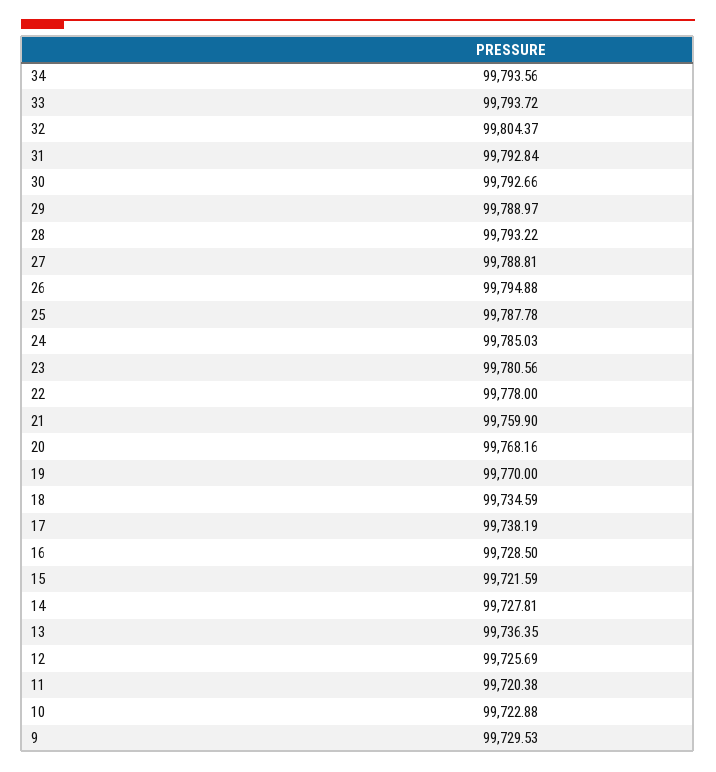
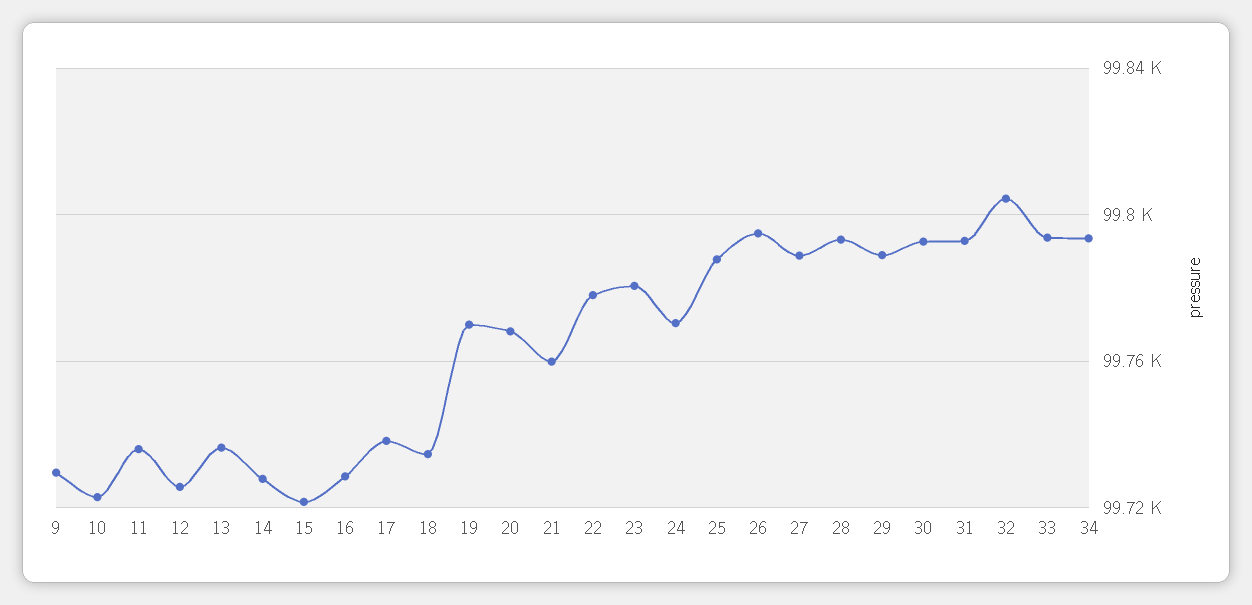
  {
    "34": 99793.56,
    "33": 99793.72,
    "32": 99804.37,
    "31": 99792.84,
    "30": 99792.66,
    "29": 99788.97,
    "28": 99793.22,
    "27": 99788.81,
    "26": 99794.88,
    "25": 99787.78,
-   "24": 99785.03,
+   "24": 99770,
    "23": 99780.56,
    "22": 99778,
    "21": 99759.9,
    "20": 99768.16,
    "19": 99770,
    "18": 99734.59,
    "17": 99738.19,
    "16": 99728.5,
    "15": 99721.59,
    "14": 99727.81,
    "13": 99736.35,
    "12": 99725.69,
-   "11": 99720.38,
+   "11": 99735,
    "10": 99722.88,
    "9": 99729.53
  }

